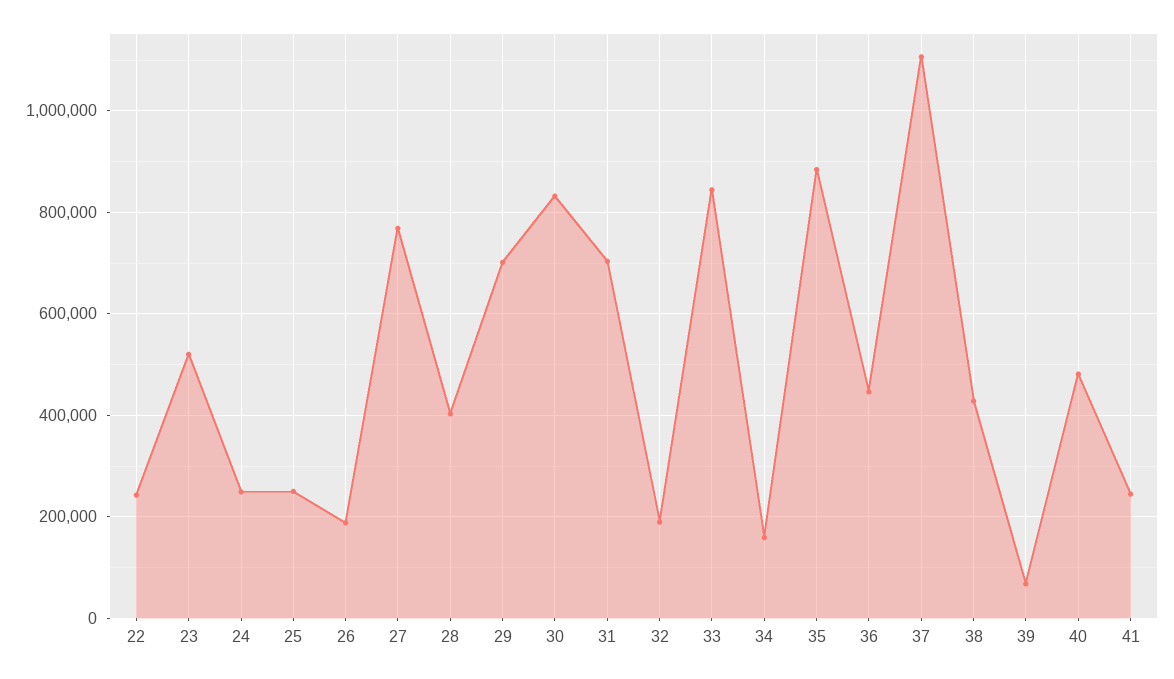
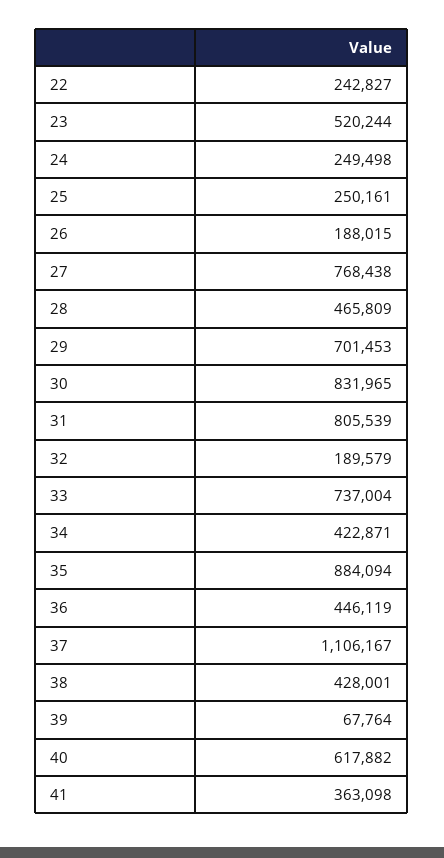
  {
    "22": 242827,
    "23": 520244,
    "24": 249498,
    "25": 250161,
    "26": 188015,
    "27": 768438,
-   "28": 400000,
+   "28": 465809,
    "29": 701453,
    "30": 831965,
-   "31": 700000,
+   "31": 805539,
    "32": 189579,
-   "33": 840000,
+   "33": 737004,
-   "34": 160000,
+   "34": 422871,
    "35": 884094,
    "36": 446119,
    "37": 1106167,
    "38": 428001,
    "39": 67764,
-   "40": 480000,
+   "40": 617882,
-   "41": 240000
+   "41": 363098
  }

